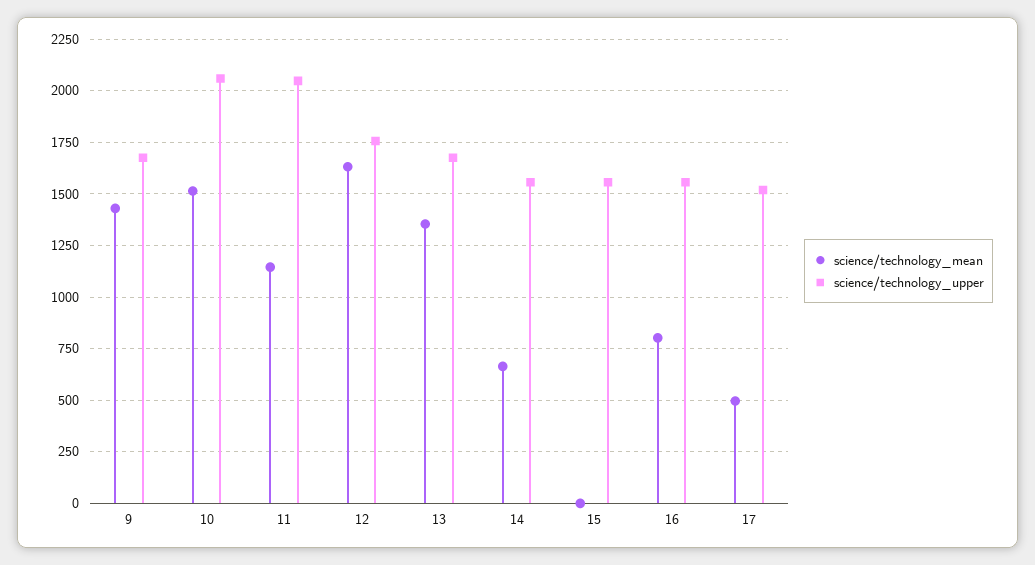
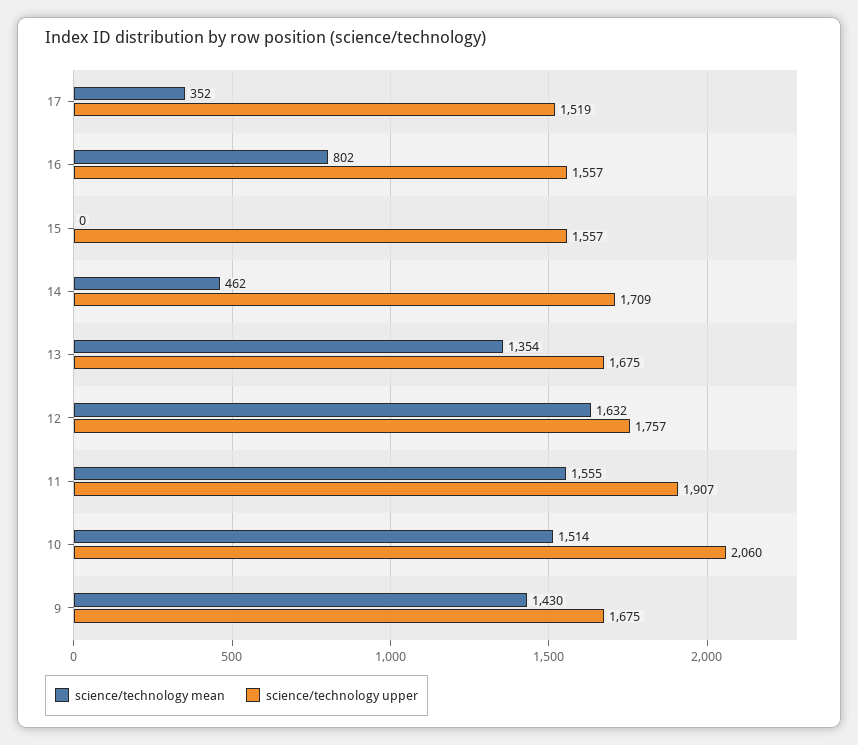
  {
    "science/technology_mean": {
      "9": 1430,
      "10": 1514,
-     "11": 1150,
+     "11": 1555,
      "12": 1632,
      "13": 1354,
-     "14": 650,
+     "14": 462,
      "15": 0,
      "16": 802,
-     "17": 500
+     "17": 352
    },
    "science/technology_upper": {
      "9": 1675,
      "10": 2060,
-     "11": 2050,
+     "11": 1907,
      "12": 1757,
      "13": 1675,
-     "14": 1550,
+     "14": 1709,
      "15": 1557,
      "16": 1557,
      "17": 1519
    }
  }

